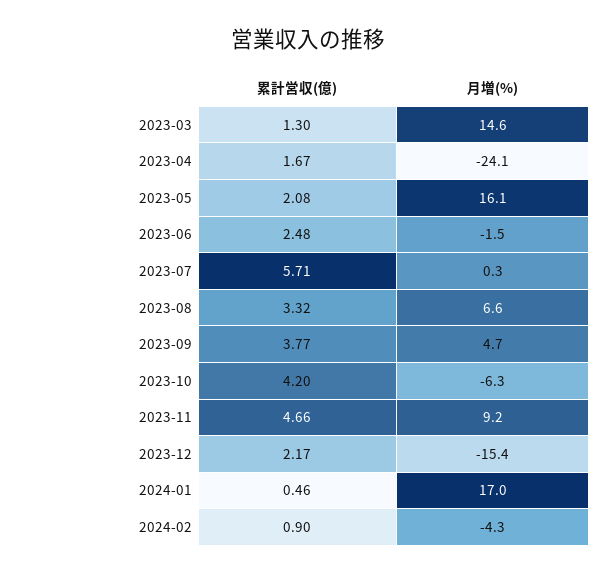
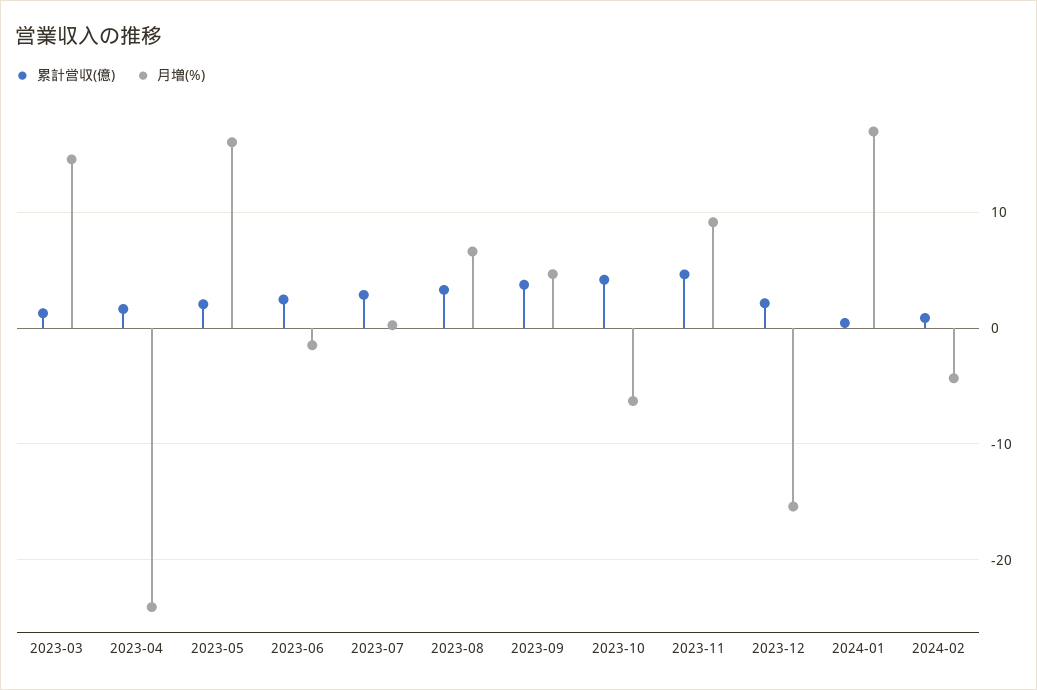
  {
    "累計営収(億)": {
      "2023-03": 1.3,
      "2023-04": 1.67,
      "2023-05": 2.08,
      "2023-06": 2.48,
-     "2023-07": 5.71,
+     "2023-07": 3,
      "2023-08": 3.32,
      "2023-09": 3.77,
      "2023-10": 4.2,
      "2023-11": 4.66,
      "2023-12": 2.17,
      "2024-01": 0.46,
      "2024-02": 0.9
    },
    "月増(%)": {
      "2023-03": 14.6,
      "2023-04": -24.1,
      "2023-05": 16.1,
      "2023-06": -1.5,
      "2023-07": 0.3,
      "2023-08": 6.6,
      "2023-09": 4.7,
      "2023-10": -6.3,
      "2023-11": 9.2,
      "2023-12": -15.4,
      "2024-01": 17,
      "2024-02": -4.3
    }
  }

